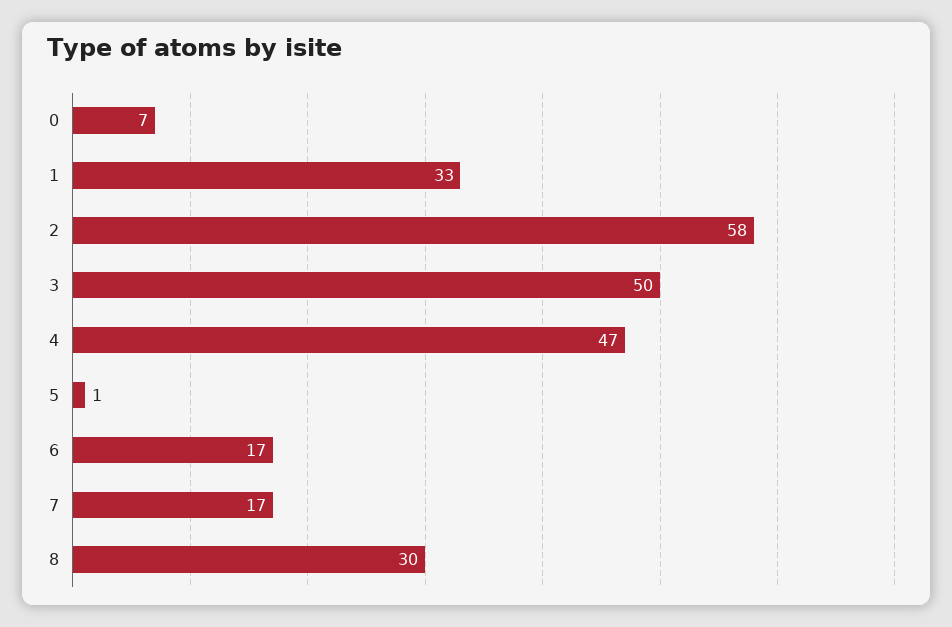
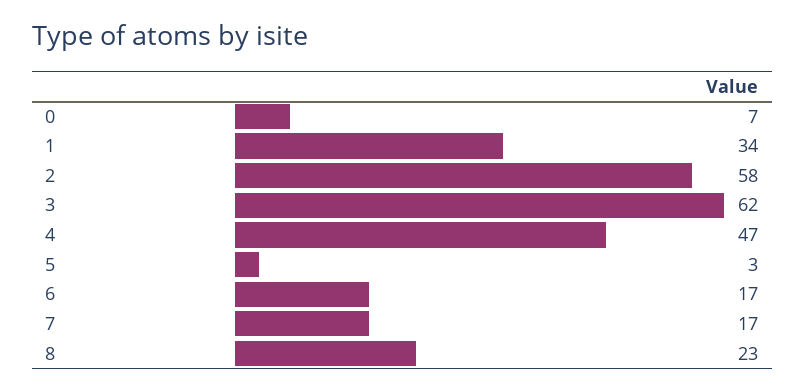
  {
    "0": 7,
-   "1": 33,
+   "1": 34,
    "2": 58,
-   "3": 50,
+   "3": 62,
    "4": 47,
-   "5": 1,
+   "5": 3,
    "6": 17,
    "7": 17,
-   "8": 30
+   "8": 23
  }

